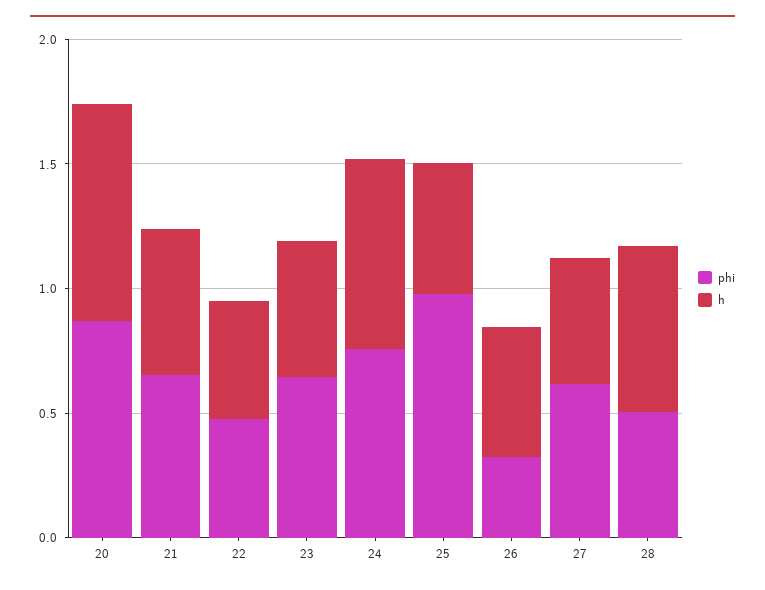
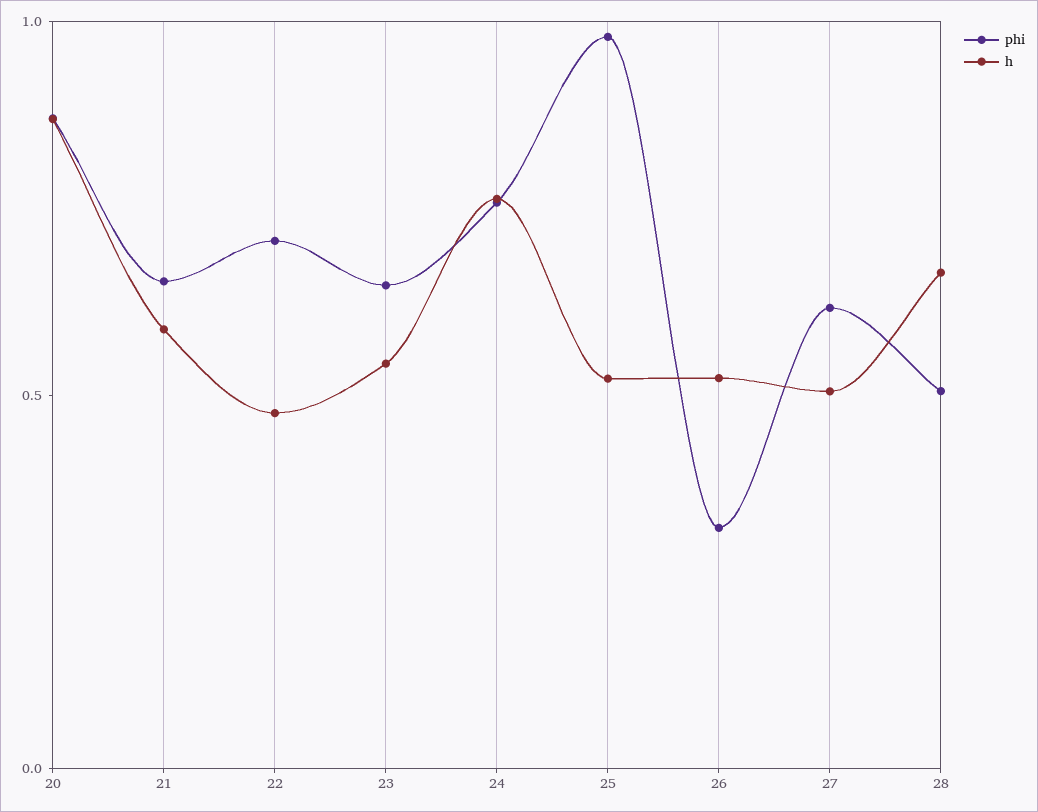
  {
    "phi": {
      "20": 0.9,
      "21": 0.7,
-     "22": 0.5,
+     "22": 0.7,
      "23": 0.6,
      "24": 0.8,
      "25": 1,
      "26": 0.3,
      "27": 0.6,
      "28": 0.5
    },
    "h": {
      "20": 0.9,
      "21": 0.6,
      "22": 0.5,
      "23": 0.5,
      "24": 0.8,
      "25": 0.5,
      "26": 0.5,
      "27": 0.5,
      "28": 0.7
    }
  }

